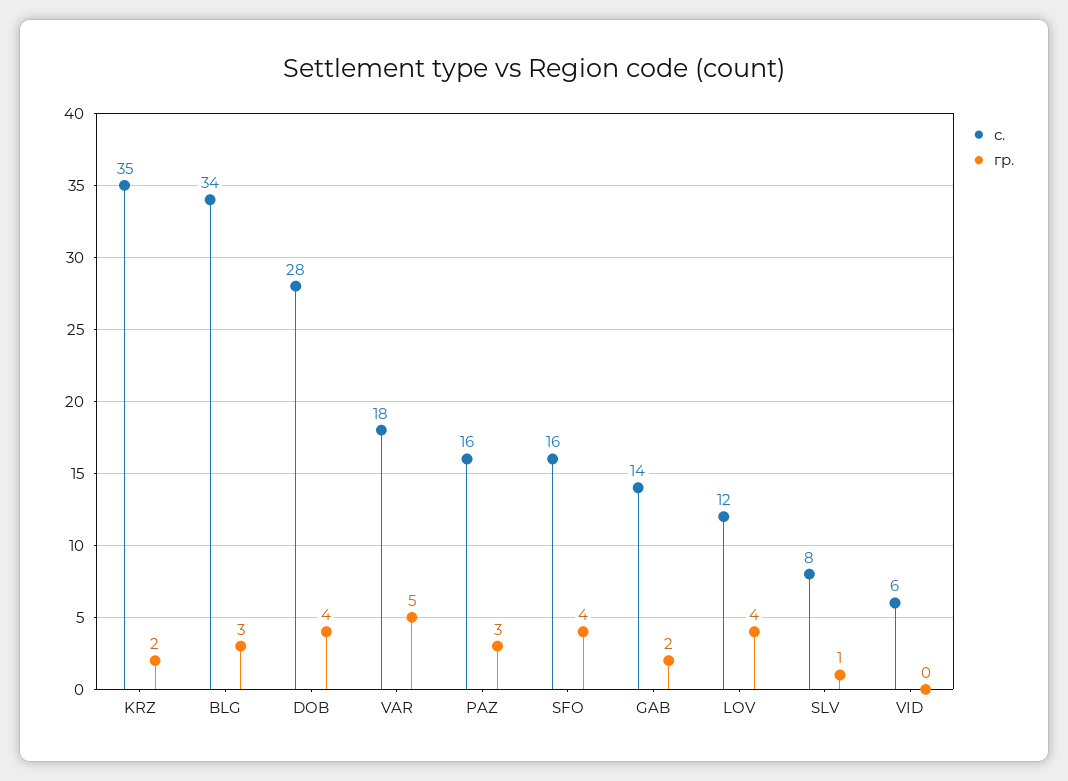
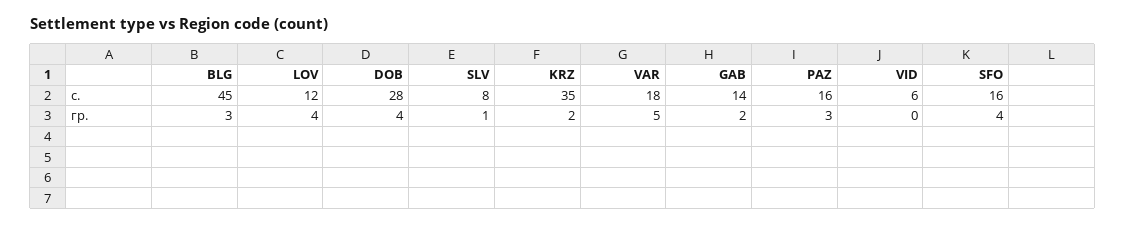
  {
    "с.": {
      "KRZ": 35,
-     "BLG": 34,
+     "BLG": 45,
      "DOB": 28,
      "VAR": 18,
      "PAZ": 16,
      "SFO": 16,
      "GAB": 14,
      "LOV": 12,
      "SLV": 8,
      "VID": 6
    },
    "гр.": {
      "KRZ": 2,
      "BLG": 3,
      "DOB": 4,
      "VAR": 5,
      "PAZ": 3,
      "SFO": 4,
      "GAB": 2,
      "LOV": 4,
      "SLV": 1,
      "VID": 0
    }
  }

